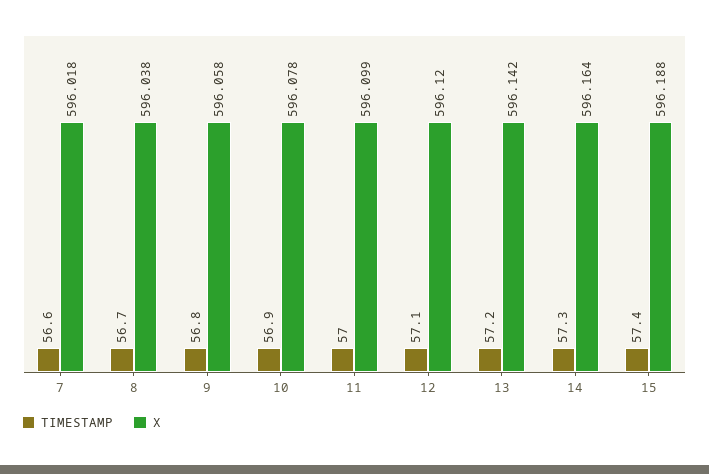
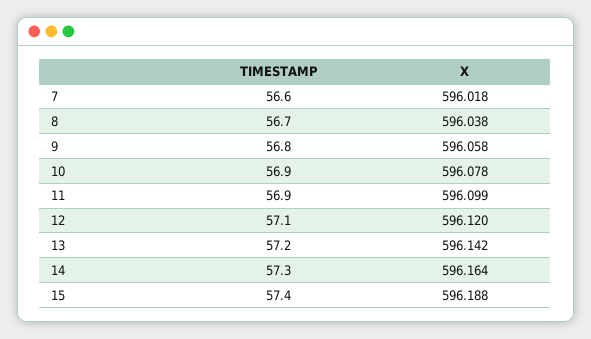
  {
    "TIMESTAMP": {
      "7": 56.6,
      "8": 56.7,
      "9": 56.8,
      "10": 56.9,
-     "11": 57,
+     "11": 56.9,
      "12": 57.1,
      "13": 57.2,
      "14": 57.3,
      "15": 57.4
    },
    "X": {
      "7": 596.018,
      "8": 596.038,
      "9": 596.058,
      "10": 596.078,
      "11": 596.099,
      "12": 596.12,
      "13": 596.142,
      "14": 596.164,
      "15": 596.188
    }
  }

